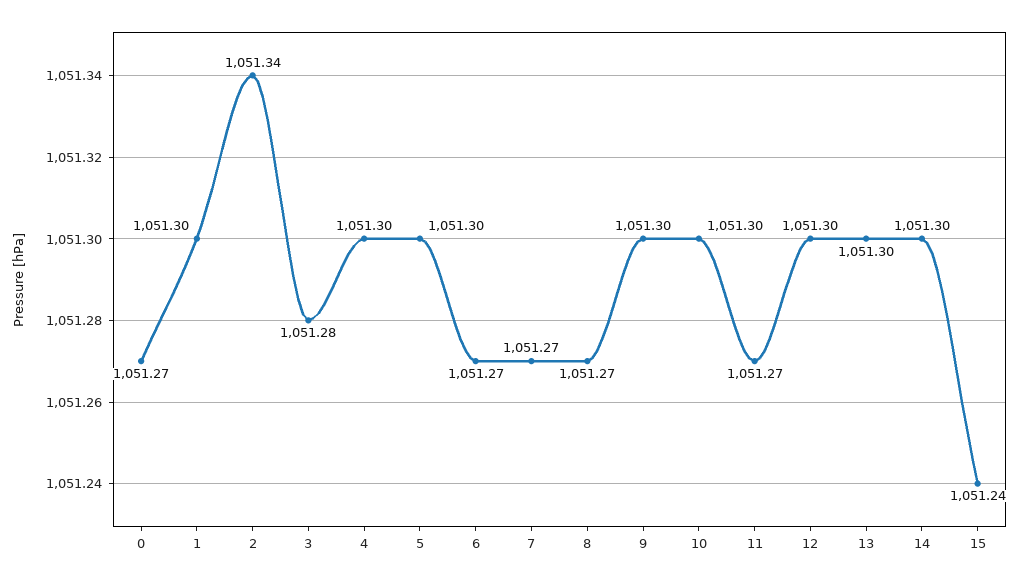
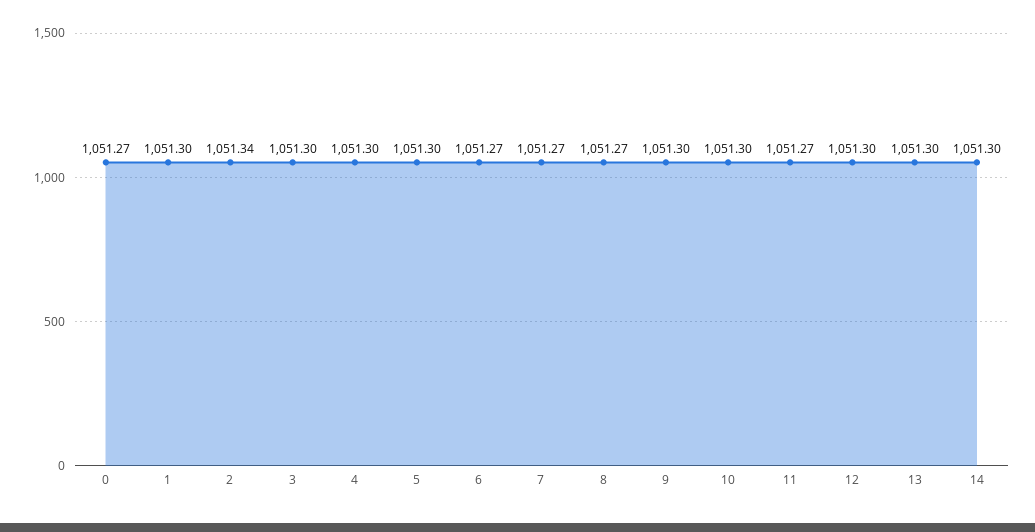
  {
    "0": 1051.27,
    "1": 1051.3,
    "2": 1051.34,
-   "3": 1051.28,
+   "3": 1051.3,
    "4": 1051.3,
    "5": 1051.3,
    "6": 1051.27,
    "7": 1051.27,
    "8": 1051.27,
    "9": 1051.3,
    "10": 1051.3,
    "11": 1051.27,
    "12": 1051.3,
    "13": 1051.3,
-   "14": 1051.3,
+   "14": 1051.3
-   "15": 1051.24
  }

